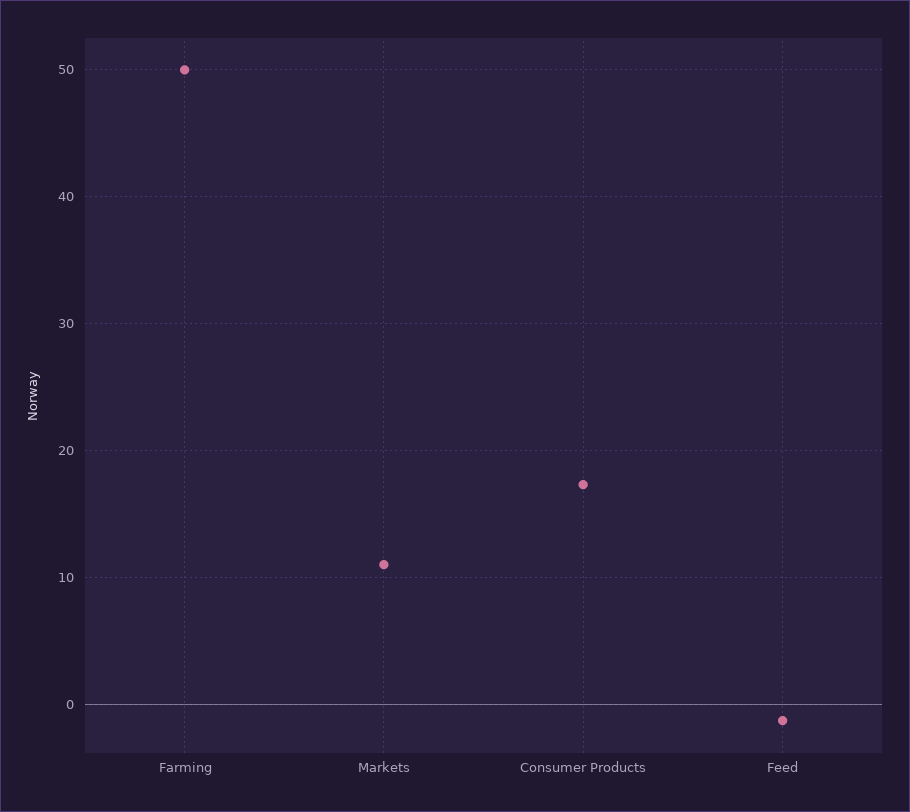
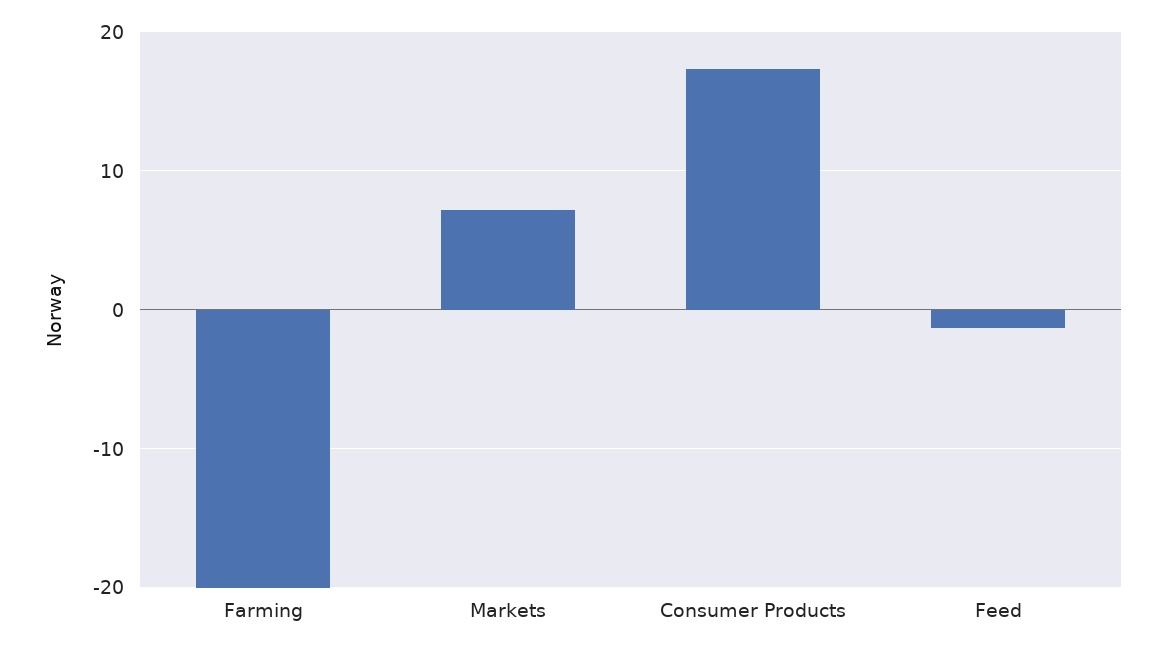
  {
-   "Farming": 50,
+   "Farming": -20,
-   "Markets": 11,
+   "Markets": 7,
    "Consumer Products": 17,
    "Feed": -1
  }

